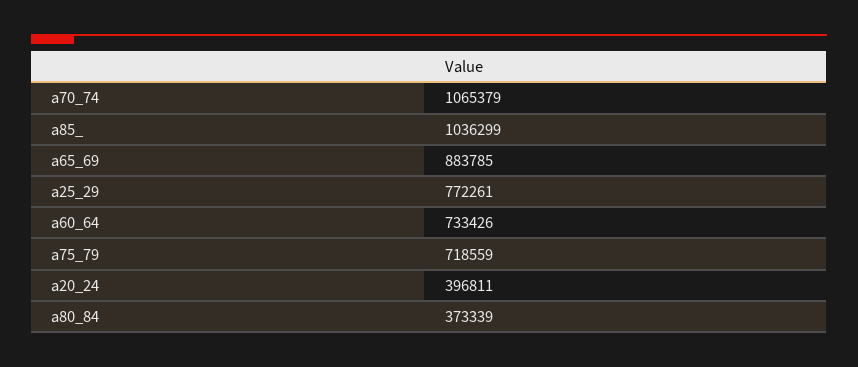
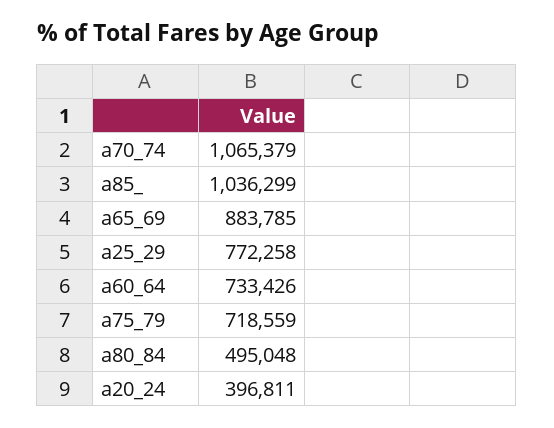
  {
    "a70_74": 1065379,
    "a85_": 1036299,
    "a65_69": 883785,
-   "a25_29": 772261,
+   "a25_29": 772258,
    "a60_64": 733426,
    "a75_79": 718559,
    "a20_24": 396811,
-   "a80_84": 373339
+   "a80_84": 495048
  }

